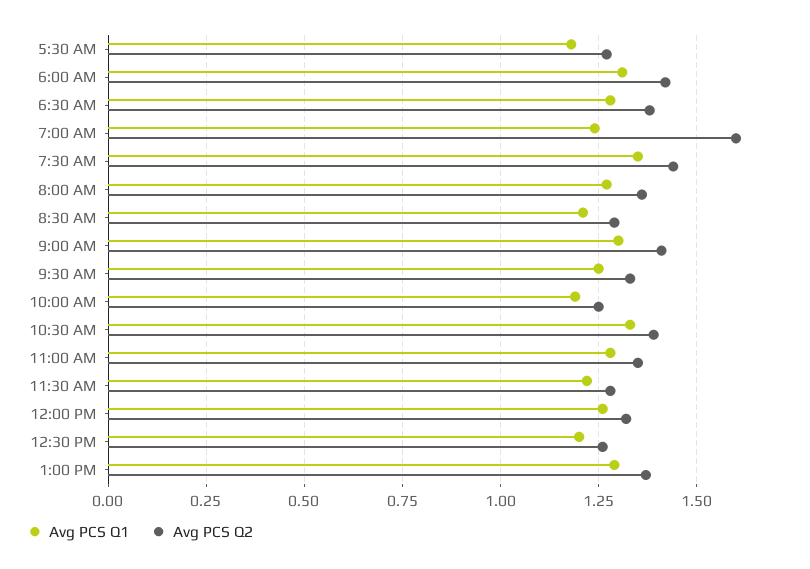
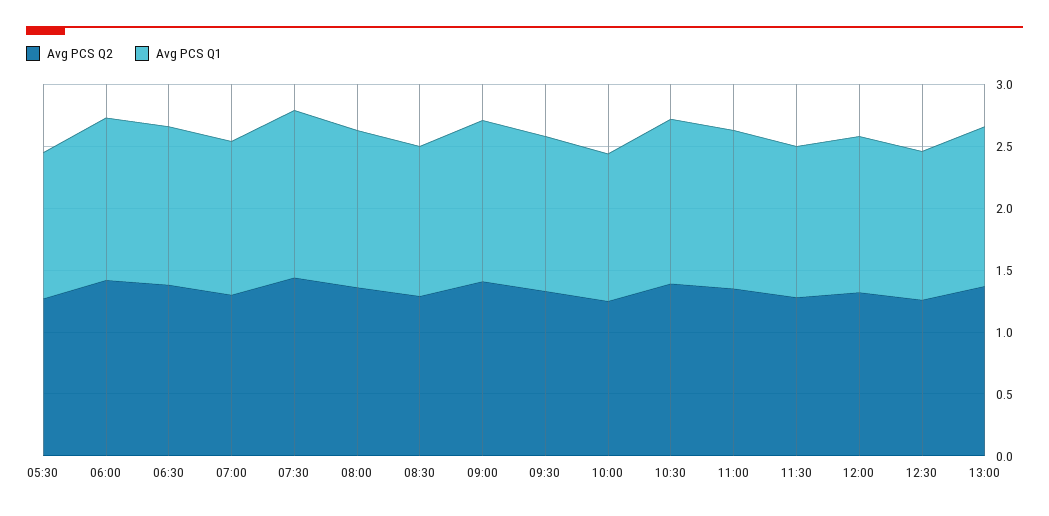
  {
    "Avg PCS Q1": {
      "5:30 AM": 1.2,
      "6:00 AM": 1.3,
      "6:30 AM": 1.3,
      "7:00 AM": 1.25,
      "7:30 AM": 1.35,
      "8:00 AM": 1.25,
      "8:30 AM": 1.2,
      "9:00 AM": 1.3,
      "9:30 AM": 1.25,
      "10:00 AM": 1.2,
      "10:30 AM": 1.35,
      "11:00 AM": 1.3,
      "11:30 AM": 1.2,
      "12:00 PM": 1.25,
      "12:30 PM": 1.2,
      "1:00 PM": 1.3
    },
    "Avg PCS Q2": {
      "5:30 AM": 1.25,
      "6:00 AM": 1.4,
      "6:30 AM": 1.4,
-     "7:00 AM": 1.6,
+     "7:00 AM": 1.3,
      "7:30 AM": 1.45,
      "8:00 AM": 1.35,
      "8:30 AM": 1.3,
      "9:00 AM": 1.4,
      "9:30 AM": 1.35,
      "10:00 AM": 1.25,
      "10:30 AM": 1.4,
      "11:00 AM": 1.35,
      "11:30 AM": 1.3,
      "12:00 PM": 1.3,
      "12:30 PM": 1.25,
      "1:00 PM": 1.35
    }
  }

